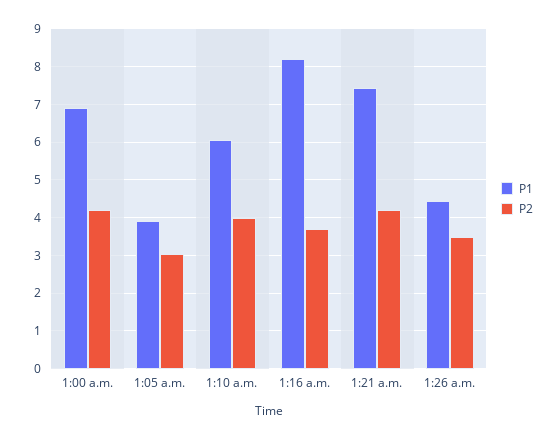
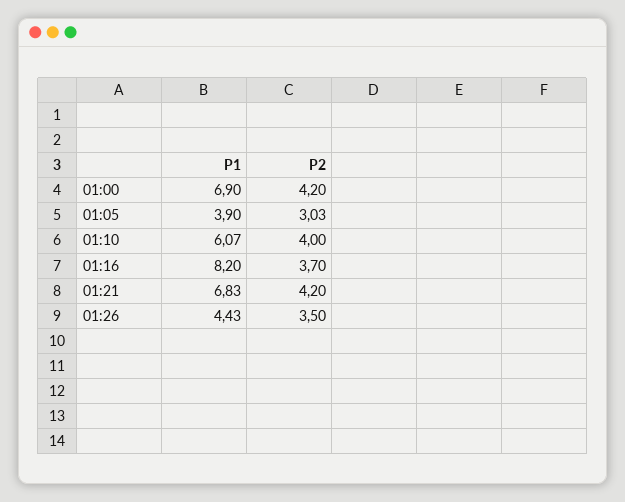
  {
    "P1": {
      "1:00 a.m.": 6.9,
      "1:05 a.m.": 3.9,
      "1:10 a.m.": 6.07,
      "1:16 a.m.": 8.2,
-     "1:21 a.m.": 7.4,
+     "1:21 a.m.": 6.83,
      "1:26 a.m.": 4.43
    },
    "P2": {
      "1:00 a.m.": 4.2,
      "1:05 a.m.": 3.03,
      "1:10 a.m.": 4,
      "1:16 a.m.": 3.7,
      "1:21 a.m.": 4.2,
      "1:26 a.m.": 3.5
    }
  }

